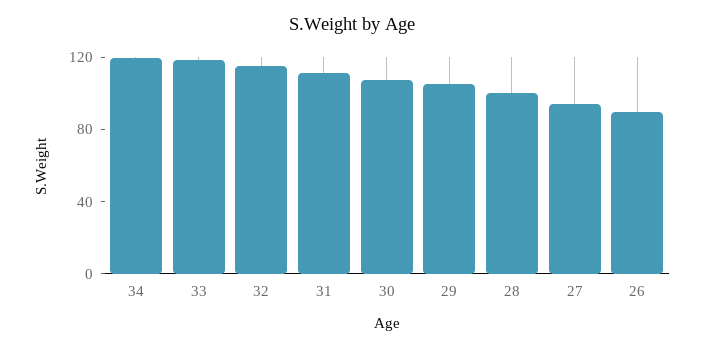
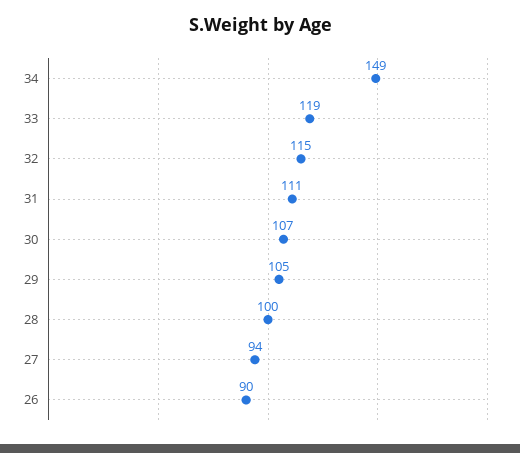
  {
-   "34": 120,
+   "34": 149,
    "33": 119,
    "32": 115,
    "31": 111,
    "30": 107,
    "29": 105,
    "28": 100,
    "27": 94,
    "26": 90
  }

